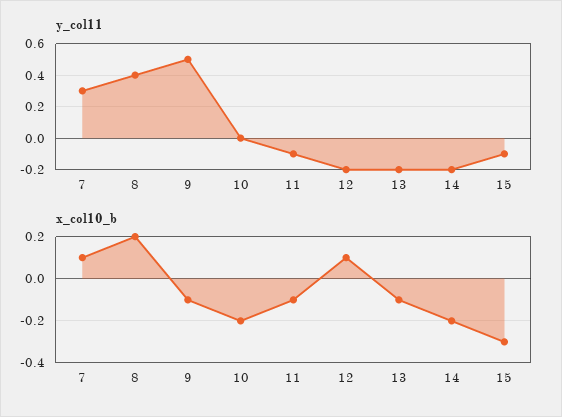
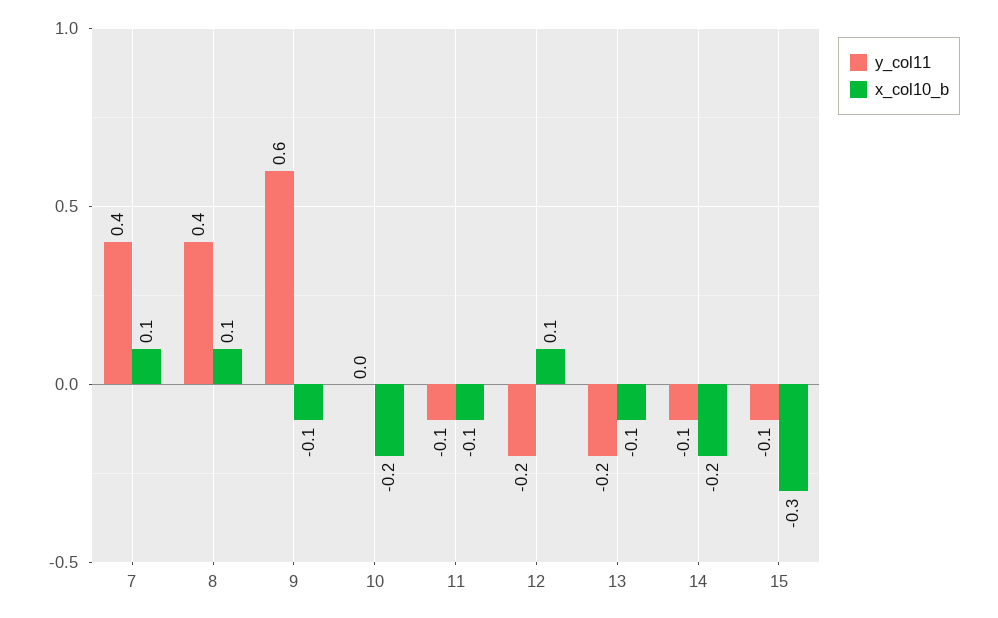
  {
    "y_col11": {
-     "7": 0.3,
+     "7": 0.4,
      "8": 0.4,
-     "9": 0.5,
+     "9": 0.6,
      "10": 0,
      "11": -0.1,
      "12": -0.2,
      "13": -0.2,
-     "14": -0.2,
+     "14": -0.1,
      "15": -0.1
    },
    "x_col10_b": {
      "7": 0.1,
-     "8": 0.2,
+     "8": 0.1,
      "9": -0.1,
      "10": -0.2,
      "11": -0.1,
      "12": 0.1,
      "13": -0.1,
      "14": -0.2,
      "15": -0.3
    }
  }

